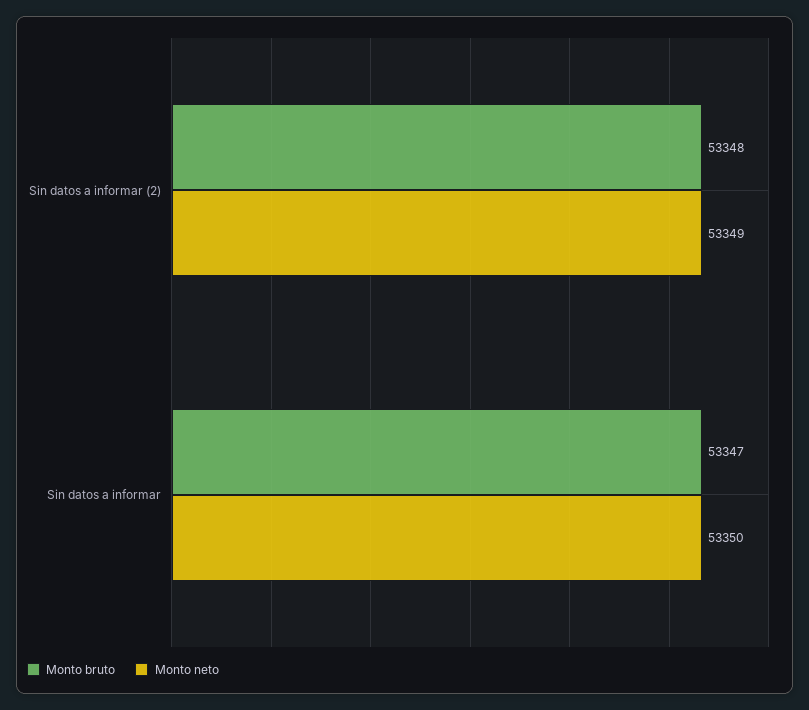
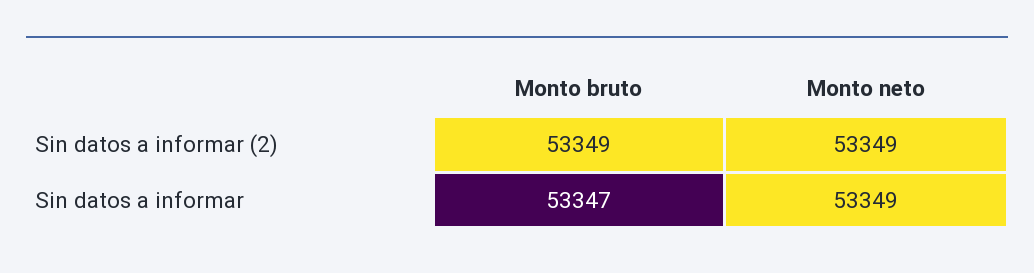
  {
    "Monto bruto": {
-     "Sin datos a informar (2)": 53348,
+     "Sin datos a informar (2)": 53349,
      "Sin datos a informar": 53347
    },
    "Monto neto": {
      "Sin datos a informar (2)": 53349,
-     "Sin datos a informar": 53350
+     "Sin datos a informar": 53349
    }
  }

